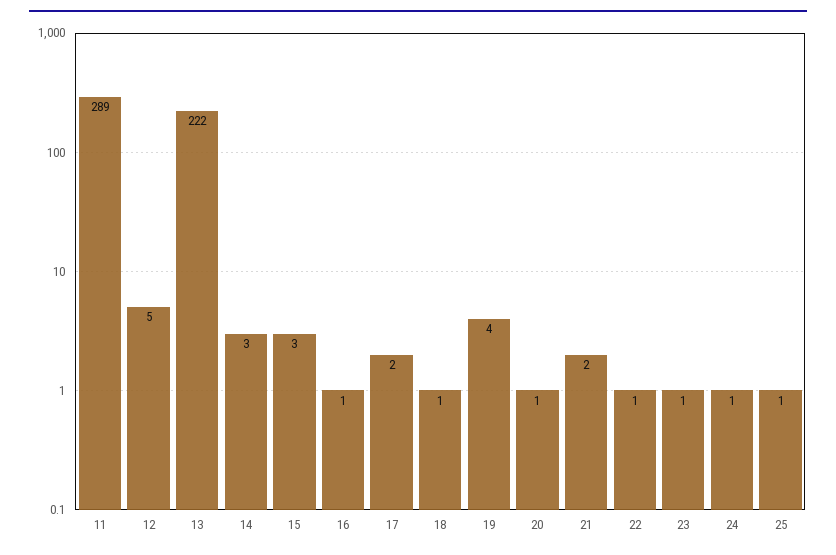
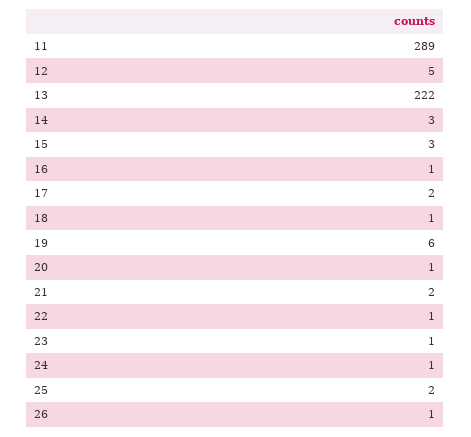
  {
    "11": 289,
    "12": 5,
    "13": 222,
    "14": 3,
    "15": 3,
    "16": 1,
    "17": 2,
    "18": 1,
-   "19": 4,
+   "19": 6,
    "20": 1,
    "21": 2,
    "22": 1,
    "23": 1,
    "24": 1,
-   "25": 1
+   "25": 2,
+   "26": 1
  }

